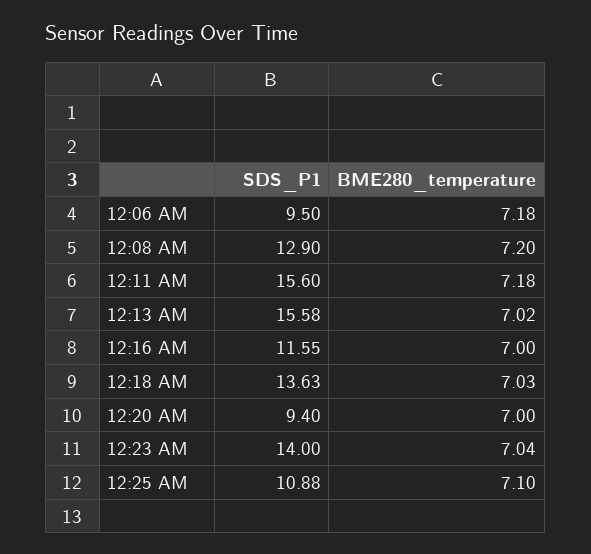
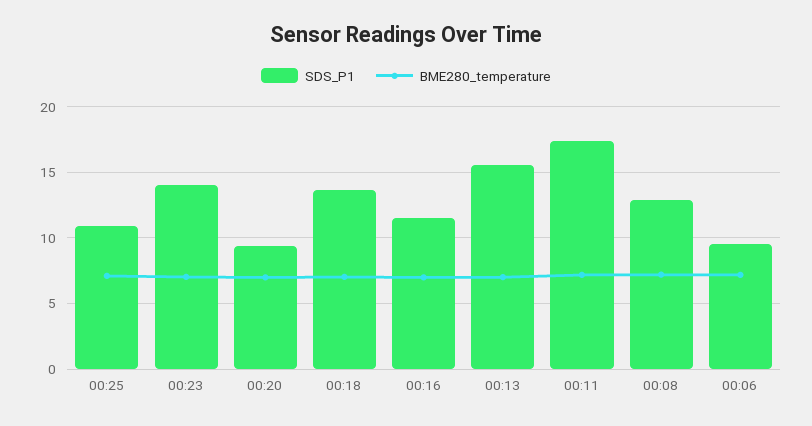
  {
    "SDS_P1": {
      "12:06 AM": 9.5,
      "12:08 AM": 12.9,
-     "12:11 AM": 15.6,
+     "12:11 AM": 17.5,
      "12:13 AM": 15.58,
      "12:16 AM": 11.55,
      "12:18 AM": 13.63,
      "12:20 AM": 9.4,
      "12:23 AM": 14,
      "12:25 AM": 10.88
    },
    "BME280_temperature": {
      "12:06 AM": 7.18,
      "12:08 AM": 7.2,
      "12:11 AM": 7.18,
      "12:13 AM": 7.02,
      "12:16 AM": 7,
      "12:18 AM": 7.03,
      "12:20 AM": 7,
      "12:23 AM": 7.04,
      "12:25 AM": 7.1
    }
  }

